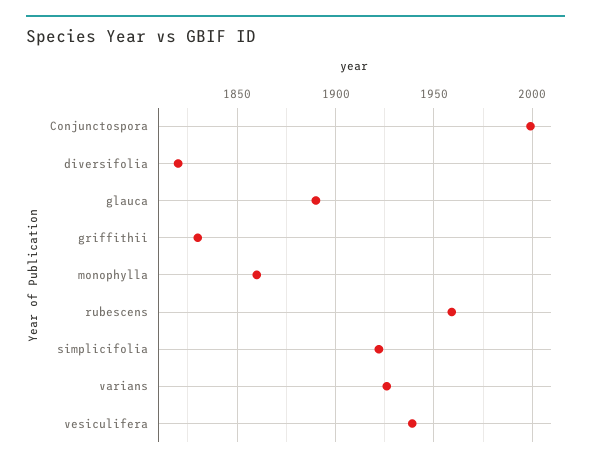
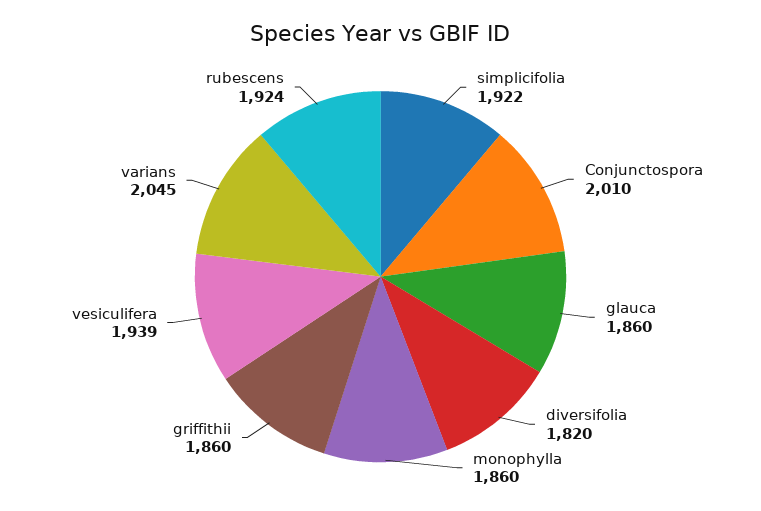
  {
-   "Conjunctospora": 2000,
+   "Conjunctospora": 2010,
    "diversifolia": 1820,
-   "glauca": 1890,
+   "glauca": 1860,
-   "griffithii": 1830,
+   "griffithii": 1860,
    "monophylla": 1860,
-   "rubescens": 1960,
+   "rubescens": 1924,
    "simplicifolia": 1922,
-   "varians": 1925,
+   "varians": 2045,
    "vesiculifera": 1939
  }

